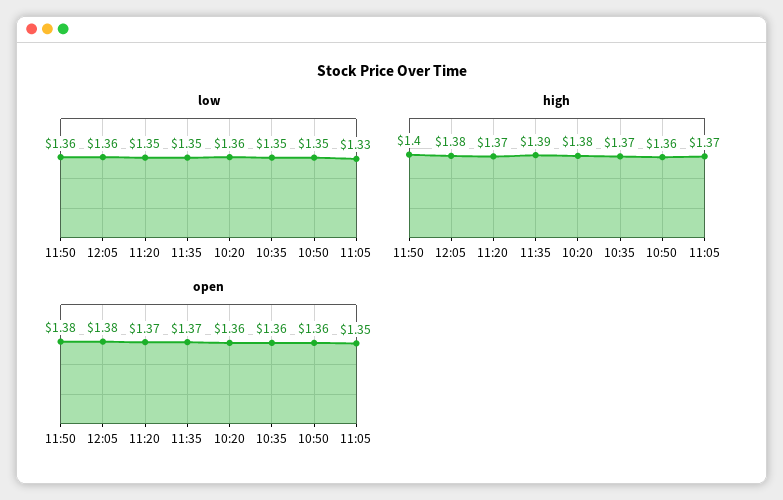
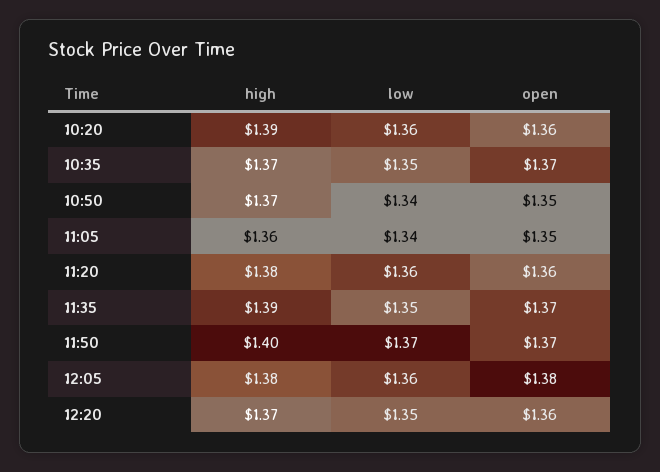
  {
    "low": {
-     "11:50": 1.36,
+     "11:50": 1.37,
      "12:05": 1.36,
-     "11:20": 1.35,
+     "11:20": 1.36,
      "11:35": 1.35,
      "10:20": 1.36,
      "10:35": 1.35,
-     "10:50": 1.35,
+     "10:50": 1.34,
-     "11:05": 1.33
+     "11:05": 1.34,
+     "12:20": 1.35
    },
    "high": {
      "11:50": 1.4,
      "12:05": 1.38,
-     "11:20": 1.37,
+     "11:20": 1.38,
      "11:35": 1.39,
-     "10:20": 1.38,
+     "10:20": 1.39,
      "10:35": 1.37,
-     "10:50": 1.36,
+     "10:50": 1.37,
-     "11:05": 1.37
+     "11:05": 1.36,
+     "12:20": 1.37
    },
    "open": {
-     "11:50": 1.38,
+     "11:50": 1.37,
      "12:05": 1.38,
-     "11:20": 1.37,
+     "11:20": 1.36,
      "11:35": 1.37,
      "10:20": 1.36,
-     "10:35": 1.36,
+     "10:35": 1.37,
-     "10:50": 1.36,
+     "10:50": 1.35,
-     "11:05": 1.35
+     "11:05": 1.35,
+     "12:20": 1.36
    }
  }

